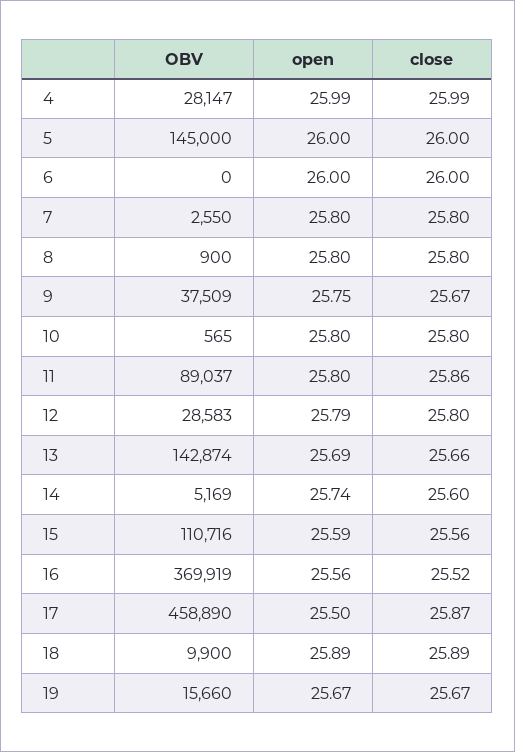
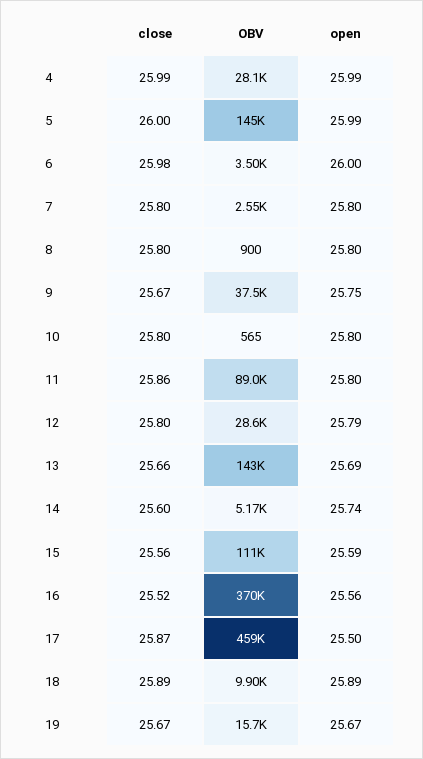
  {
    "OBV": {
      "4": 28147,
      "5": 145000,
-     "6": 0,
+     "6": 3500,
      "7": 2550,
      "8": 900,
      "9": 37509,
      "10": 565,
      "11": 89037,
      "12": 28583,
      "13": 142874,
      "14": 5169,
      "15": 110716,
      "16": 369919,
      "17": 458890,
      "18": 9900,
      "19": 15660
    },
    "open": {
      "4": 25.99,
-     "5": 26,
+     "5": 25.99,
      "6": 26,
      "7": 25.8,
      "8": 25.8,
      "9": 25.75,
      "10": 25.8,
      "11": 25.8,
      "12": 25.79,
      "13": 25.69,
      "14": 25.74,
      "15": 25.59,
      "16": 25.56,
      "17": 25.5,
      "18": 25.89,
      "19": 25.67
    },
    "close": {
      "4": 25.99,
      "5": 26,
-     "6": 26,
+     "6": 25.98,
      "7": 25.8,
      "8": 25.8,
      "9": 25.67,
      "10": 25.8,
      "11": 25.86,
      "12": 25.8,
      "13": 25.66,
      "14": 25.6,
      "15": 25.56,
      "16": 25.52,
      "17": 25.87,
      "18": 25.89,
      "19": 25.67
    }
  }

